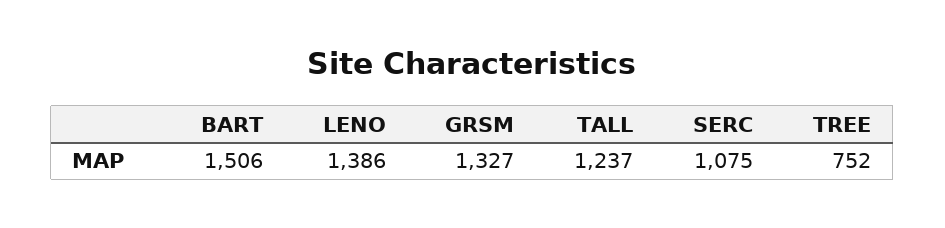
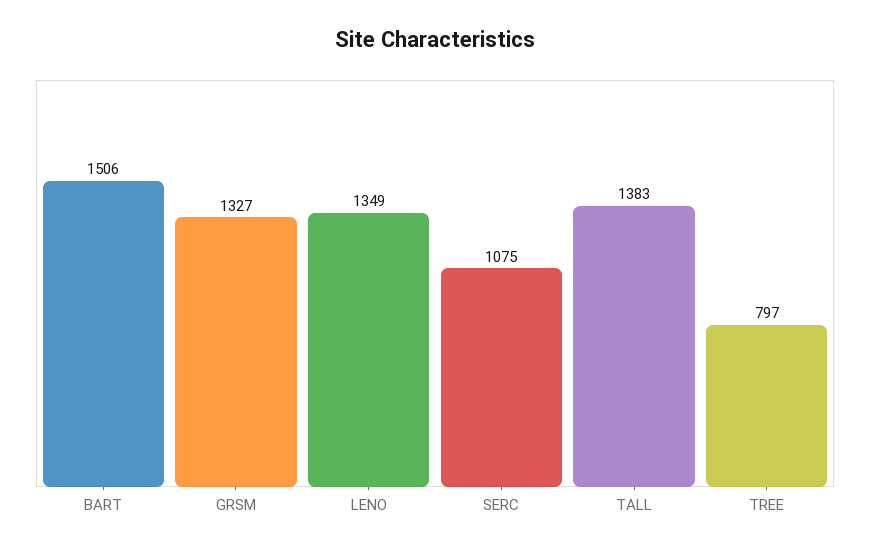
  {
    "BART": 1506,
-   "LENO": 1386,
+   "LENO": 1349,
    "GRSM": 1327,
-   "TALL": 1237,
+   "TALL": 1383,
    "SERC": 1075,
-   "TREE": 752
+   "TREE": 797
  }

